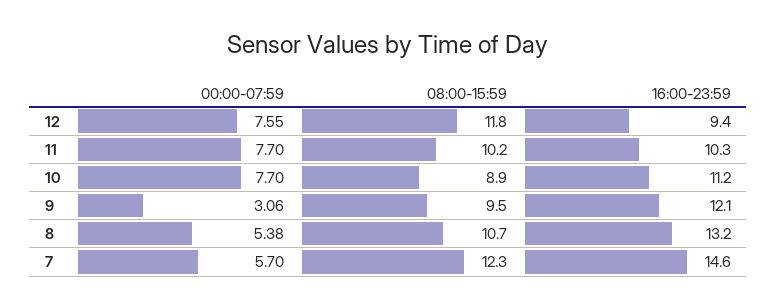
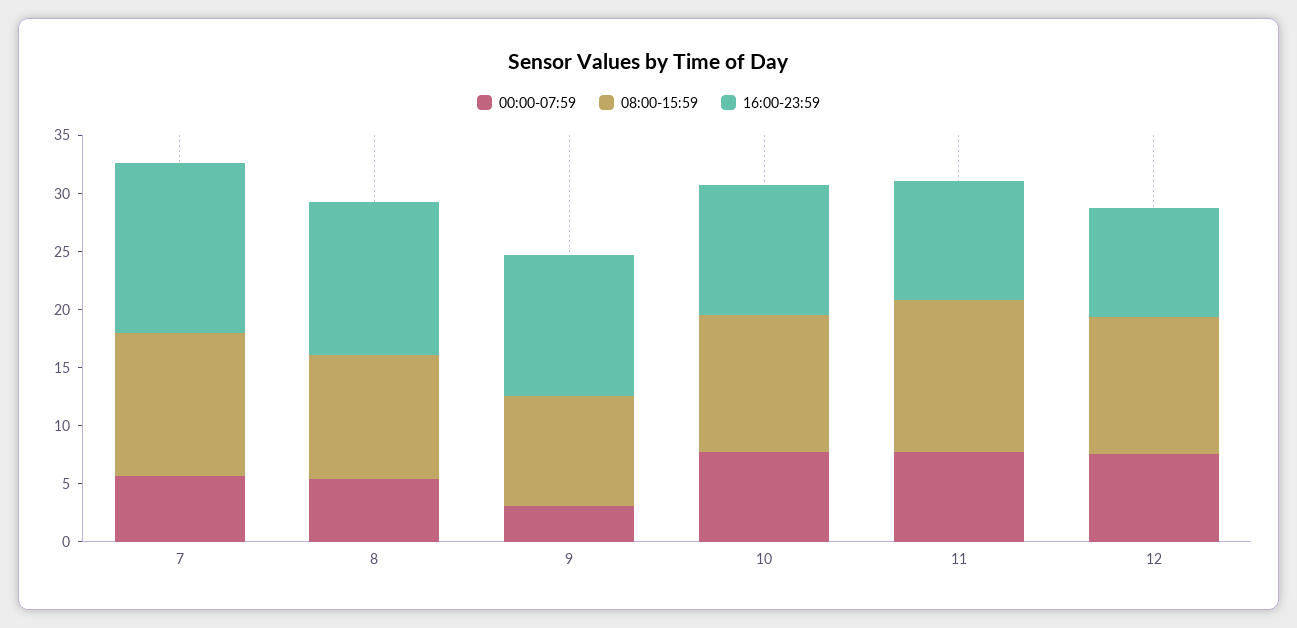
  {
    "00:00-07:59": {
      "12": 7.55,
      "11": 7.7,
      "10": 7.7,
      "9": 3.06,
      "8": 5.38,
      "7": 5.7
    },
    "08:00-15:59": {
      "12": 11.8,
-     "11": 10.2,
+     "11": 13,
-     "10": 8.9,
+     "10": 12,
      "9": 9.5,
      "8": 10.7,
      "7": 12.3
    },
    "16:00-23:59": {
      "12": 9.4,
      "11": 10.3,
      "10": 11.2,
      "9": 12.1,
      "8": 13.2,
      "7": 14.6
    }
  }

